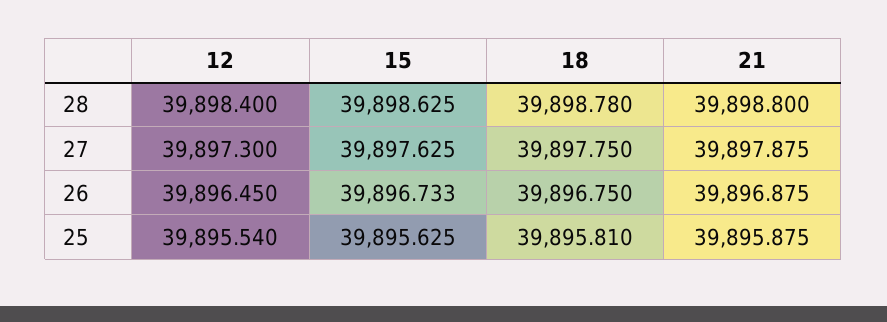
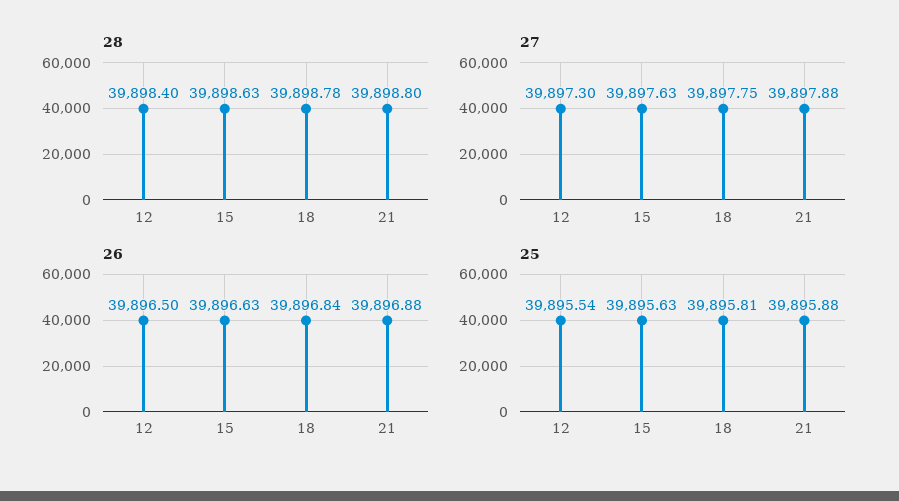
  {
    "28": {
      "12": 39898.4,
      "15": 39898.625,
      "18": 39898.78,
      "21": 39898.8
    },
    "27": {
      "12": 39897.3,
      "15": 39897.625,
      "18": 39897.75,
      "21": 39897.875
    },
    "26": {
-     "12": 39896.45,
+     "12": 39896.5,
-     "15": 39896.733,
+     "15": 39896.63,
-     "18": 39896.75,
+     "18": 39896.84,
      "21": 39896.875
    },
    "25": {
      "12": 39895.54,
      "15": 39895.625,
      "18": 39895.81,
      "21": 39895.875
    }
  }

